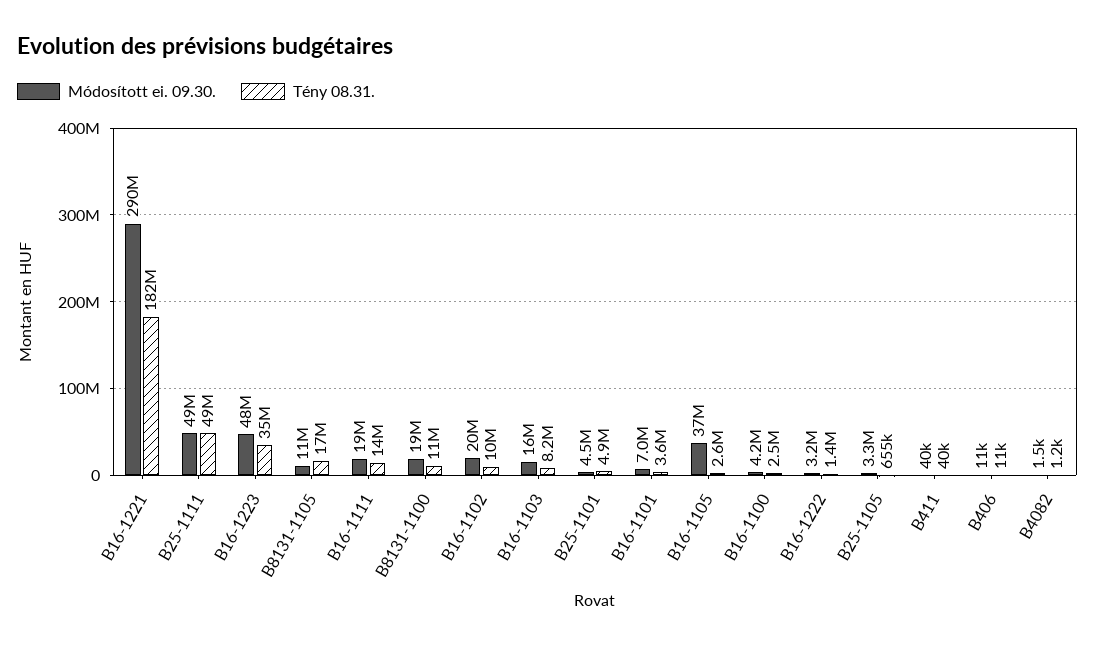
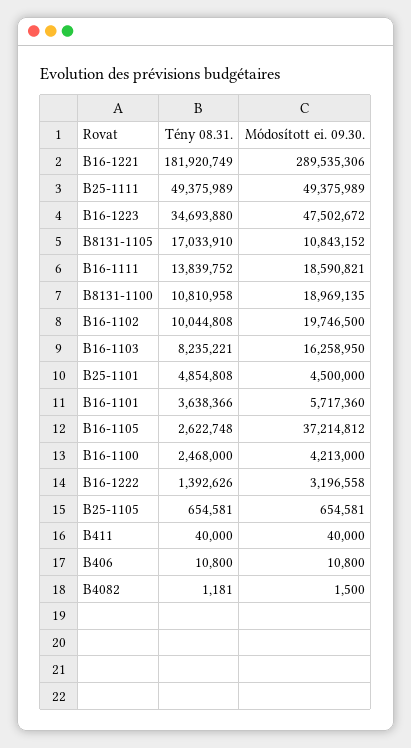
  {
    "Módosított ei. 09.30.": {
      "B16-1221": 289535306,
      "B25-1111": 49375989,
      "B16-1223": 47502672,
      "B8131-1105": 10843152,
      "B16-1111": 18590821,
      "B8131-1100": 18969135,
      "B16-1102": 19746500,
      "B16-1103": 16258950,
      "B25-1101": 4500000,
-     "B16-1101": 7000000,
+     "B16-1101": 5717360,
      "B16-1105": 37214812,
      "B16-1100": 4213000,
      "B16-1222": 3196558,
-     "B25-1105": 3300000,
+     "B25-1105": 654581,
      "B411": 40000,
      "B406": 10800,
      "B4082": 1500
    },
    "Tény 08.31.": {
      "B16-1221": 181920749,
      "B25-1111": 49375989,
      "B16-1223": 34693880,
      "B8131-1105": 17033910,
      "B16-1111": 13839752,
      "B8131-1100": 10810958,
      "B16-1102": 10044808,
      "B16-1103": 8235221,
      "B25-1101": 4854808,
      "B16-1101": 3638366,
      "B16-1105": 2622748,
      "B16-1100": 2468000,
      "B16-1222": 1392626,
      "B25-1105": 654581,
      "B411": 40000,
      "B406": 10800,
      "B4082": 1181
    }
  }

